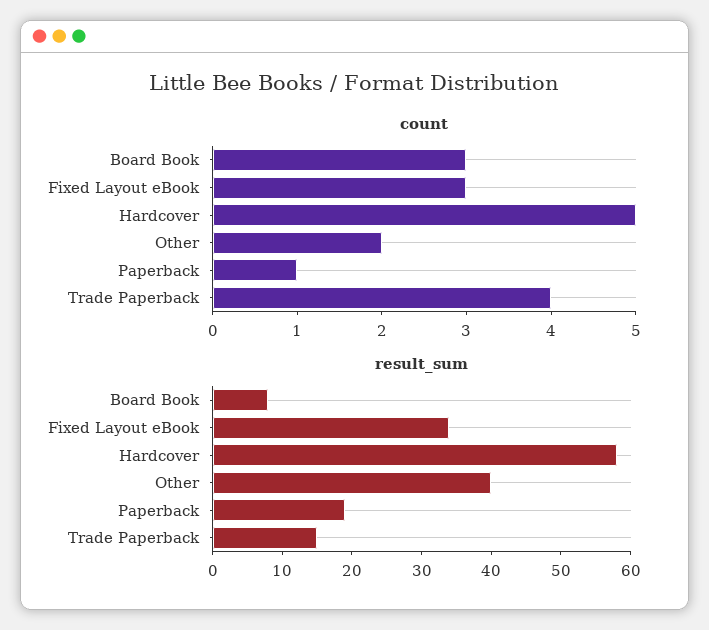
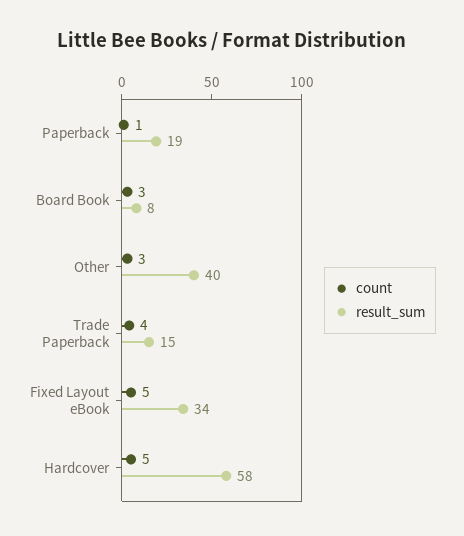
  {
    "count": {
      "Board Book": 3,
-     "Fixed Layout eBook": 3,
+     "Fixed Layout eBook": 5,
      "Hardcover": 5,
-     "Other": 2,
+     "Other": 3,
      "Paperback": 1,
      "Trade Paperback": 4
    },
    "result_sum": {
      "Board Book": 8,
      "Fixed Layout eBook": 34,
      "Hardcover": 58,
      "Other": 40,
      "Paperback": 19,
      "Trade Paperback": 15
    }
  }

